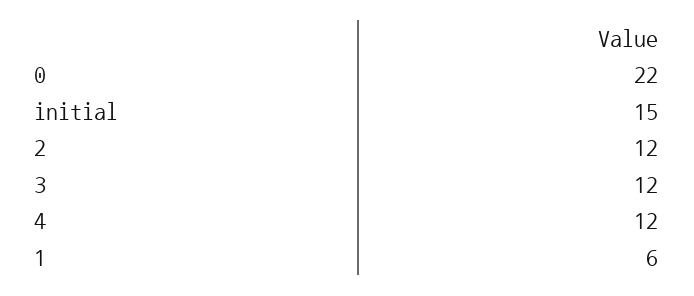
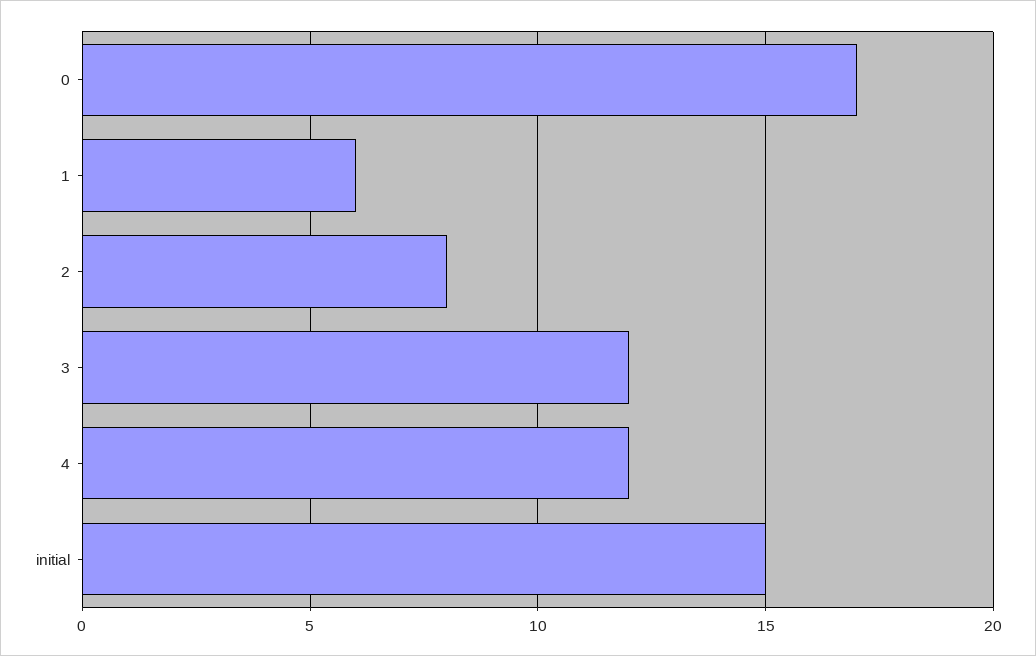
  {
-   "0": 22,
+   "0": 17,
    "initial": 15,
-   "2": 12,
+   "2": 8,
    "3": 12,
    "4": 12,
    "1": 6
  }

